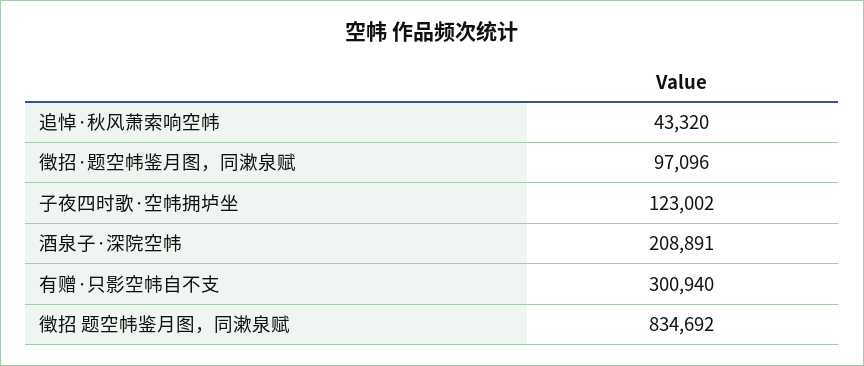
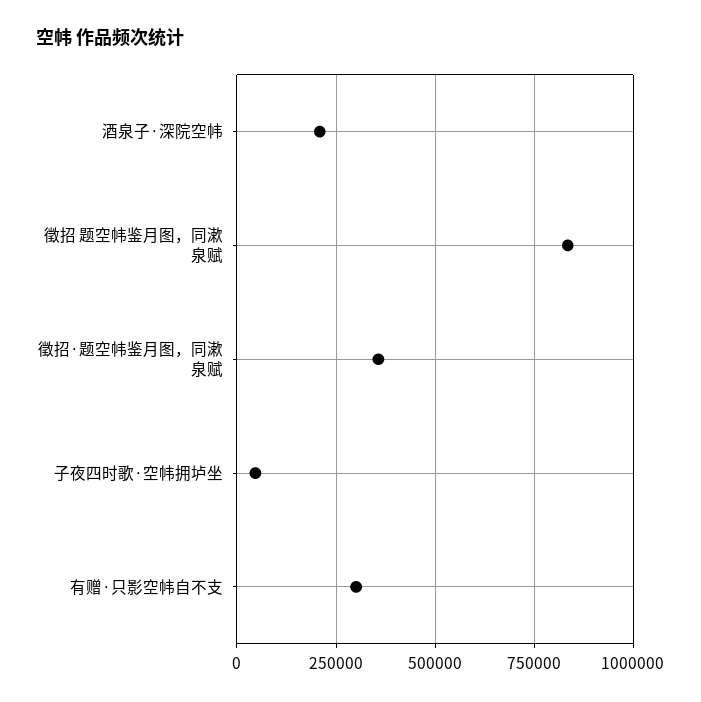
  {
-   "追悼·秋风萧索响空帏": 43320,
-   "徵招·题空帏鉴月图，同漱泉赋": 97096,
+   "徵招·题空帏鉴月图，同漱泉赋": 350000,
-   "子夜四时歌·空帏拥垆坐": 123002,
+   "子夜四时歌·空帏拥垆坐": 50000,
    "酒泉子·深院空帏": 208891,
    "有赠·只影空帏自不支": 300940,
    "徵招 题空帏鉴月图，同漱泉赋": 834692
  }

